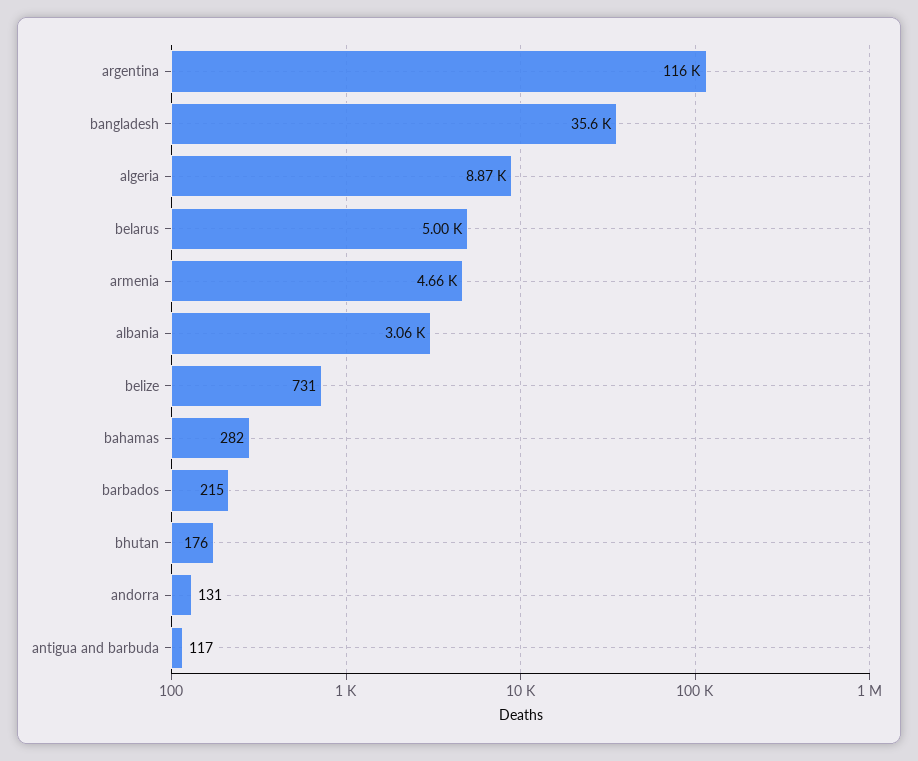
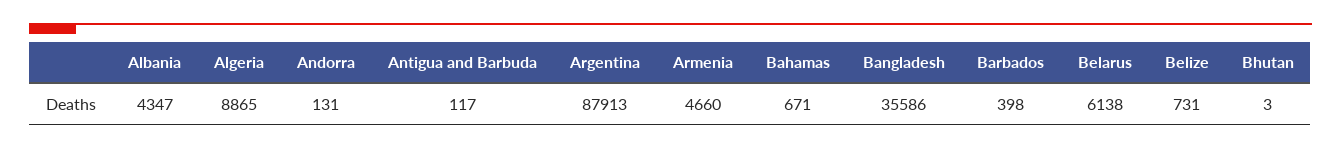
  {
-   "argentina": 116000,
+   "argentina": 87913,
    "bangladesh": 35586,
    "algeria": 8865,
-   "belarus": 5000,
+   "belarus": 6138,
    "armenia": 4660,
-   "albania": 3060,
+   "albania": 4347,
    "belize": 731,
-   "bahamas": 282,
+   "bahamas": 671,
-   "barbados": 215,
+   "barbados": 398,
-   "bhutan": 176,
+   "bhutan": 3,
    "andorra": 131,
    "antigua and barbuda": 117
  }

